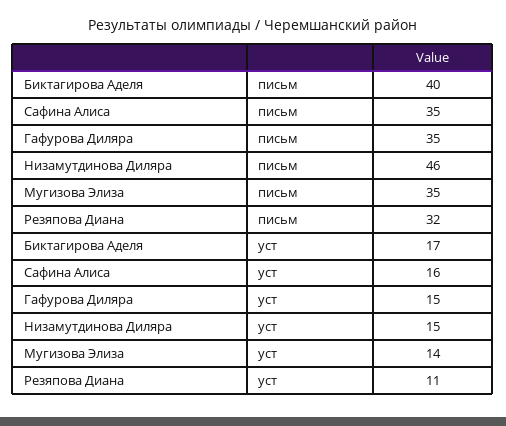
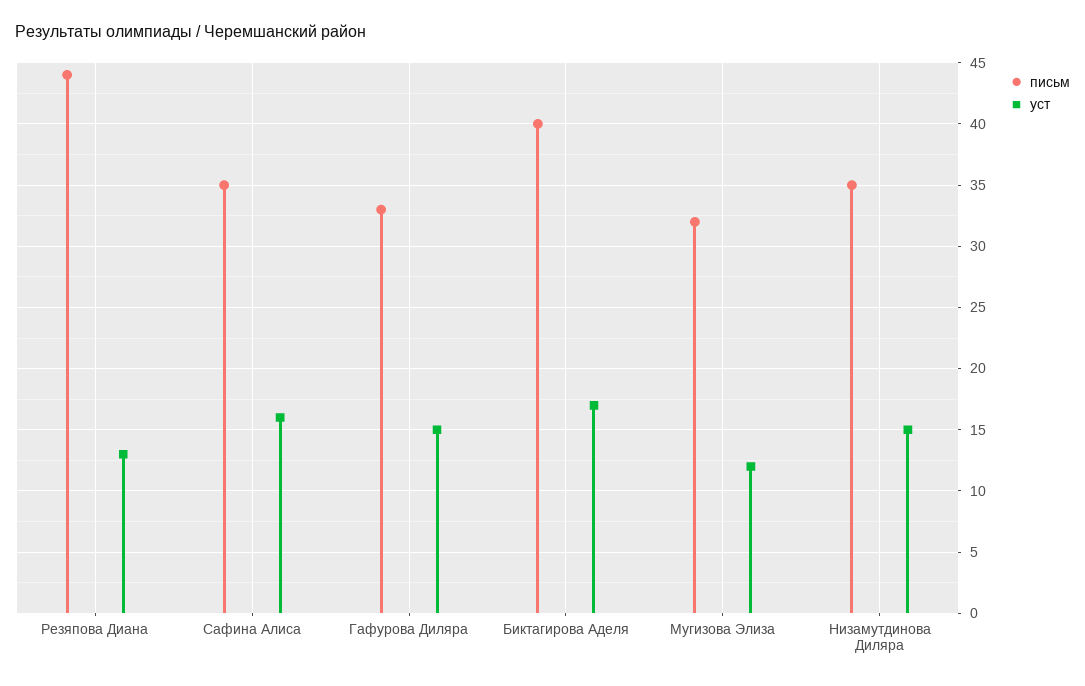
  {
    "письм": {
      "Биктагирова Аделя": 40,
      "Сафина Алиса": 35,
-     "Гафурова Диляра": 35,
+     "Гафурова Диляра": 33,
-     "Низамутдинова Диляра": 46,
+     "Низамутдинова Диляра": 35,
-     "Мугизова Элиза": 35,
+     "Мугизова Элиза": 32,
-     "Резяпова Диана": 32
+     "Резяпова Диана": 44
    },
    "уст": {
      "Биктагирова Аделя": 17,
      "Сафина Алиса": 16,
      "Гафурова Диляра": 15,
      "Низамутдинова Диляра": 15,
-     "Мугизова Элиза": 14,
+     "Мугизова Элиза": 12,
-     "Резяпова Диана": 11
+     "Резяпова Диана": 13
    }
  }

